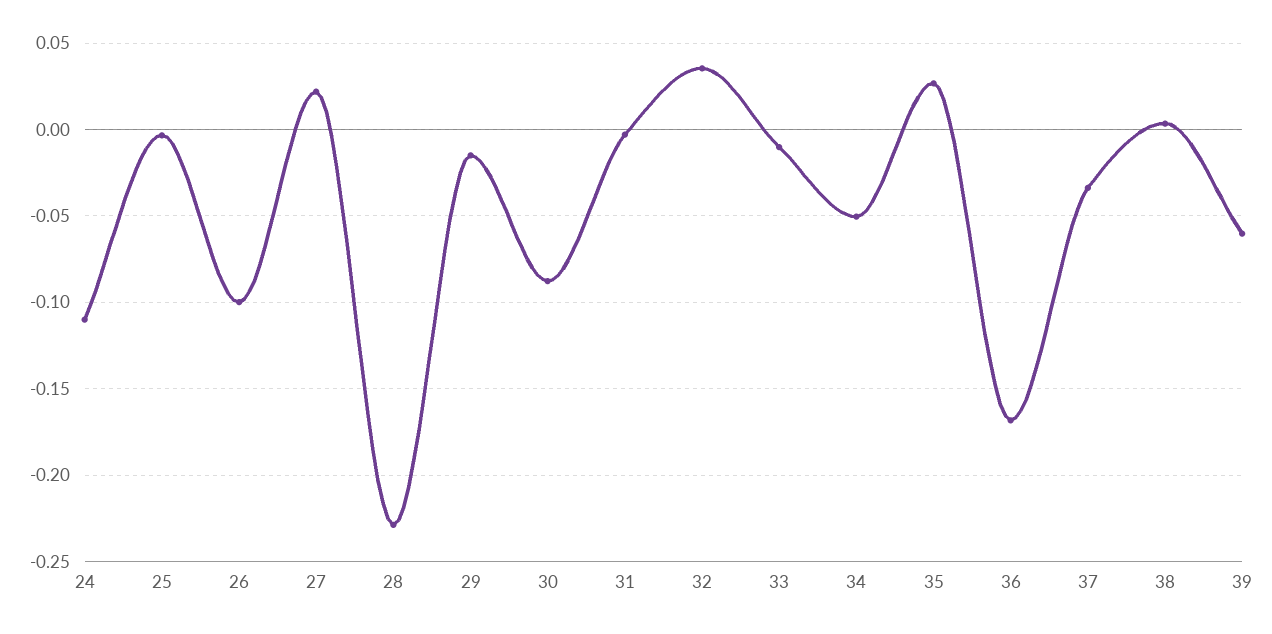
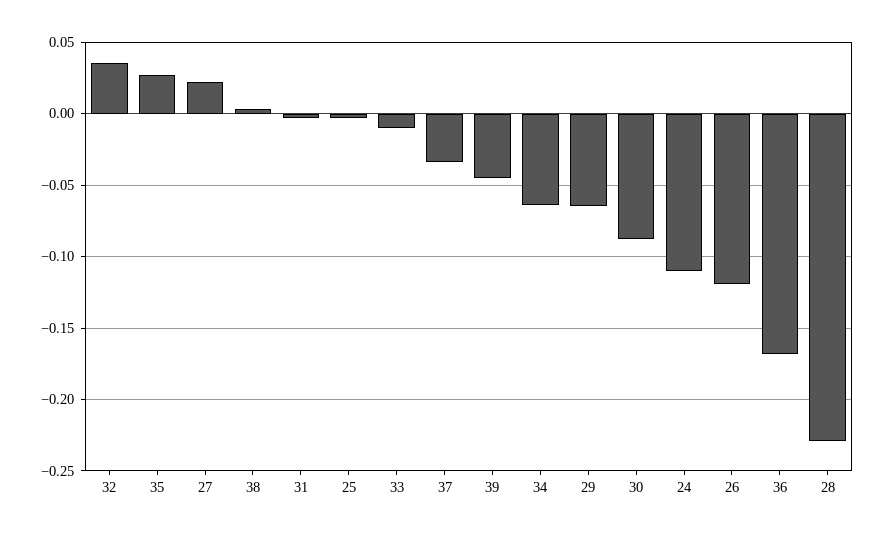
  {
    "24": -0.11,
    "25": -0.005,
-   "26": -0.1,
+   "26": -0.12,
    "27": 0.02,
    "28": -0.23,
-   "29": -0.015,
+   "29": -0.065,
    "30": -0.09,
    "31": -0.005,
    "32": 0.035,
    "33": -0.01,
-   "34": -0.05,
+   "34": -0.065,
    "35": 0.025,
    "36": -0.17,
    "37": -0.035,
    "38": 0.005,
-   "39": -0.06
+   "39": -0.045
  }

